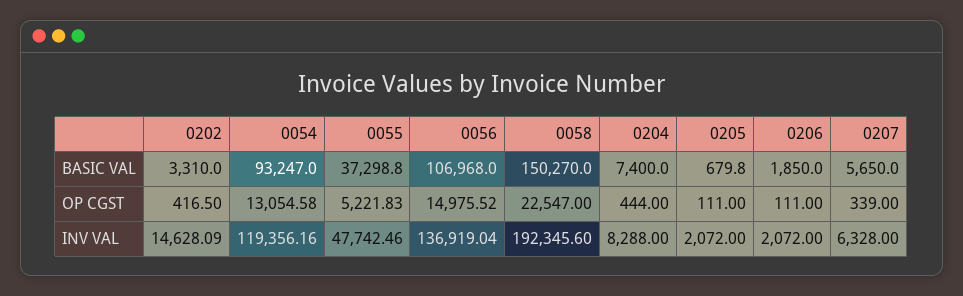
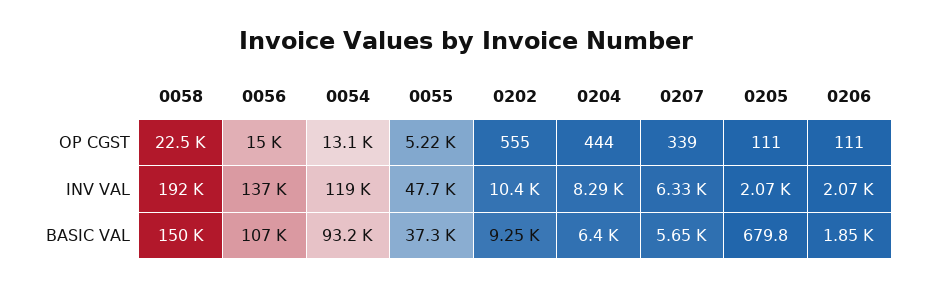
  {
    "0202": {
-     "BASIC VAL": 3310,
+     "BASIC VAL": 9250,
-     "OP CGST": 416.5,
+     "OP CGST": 555,
-     "INV VAL": 14628.09
+     "INV VAL": 10400
    },
    "0054": {
      "BASIC VAL": 93247,
      "OP CGST": 13054.58,
      "INV VAL": 119356.16
    },
    "0055": {
      "BASIC VAL": 37298.8,
      "OP CGST": 5221.83,
      "INV VAL": 47742.46
    },
    "0056": {
      "BASIC VAL": 106968,
      "OP CGST": 14975.52,
      "INV VAL": 136919.04
    },
    "0058": {
      "BASIC VAL": 150270,
      "OP CGST": 22547,
      "INV VAL": 192345.6
    },
    "0204": {
-     "BASIC VAL": 7400,
+     "BASIC VAL": 6400,
      "OP CGST": 444,
      "INV VAL": 8288
    },
    "0205": {
      "BASIC VAL": 679.8,
      "OP CGST": 111,
      "INV VAL": 2072
    },
    "0206": {
      "BASIC VAL": 1850,
      "OP CGST": 111,
      "INV VAL": 2072
    },
    "0207": {
      "BASIC VAL": 5650,
      "OP CGST": 339,
      "INV VAL": 6328
    }
  }

